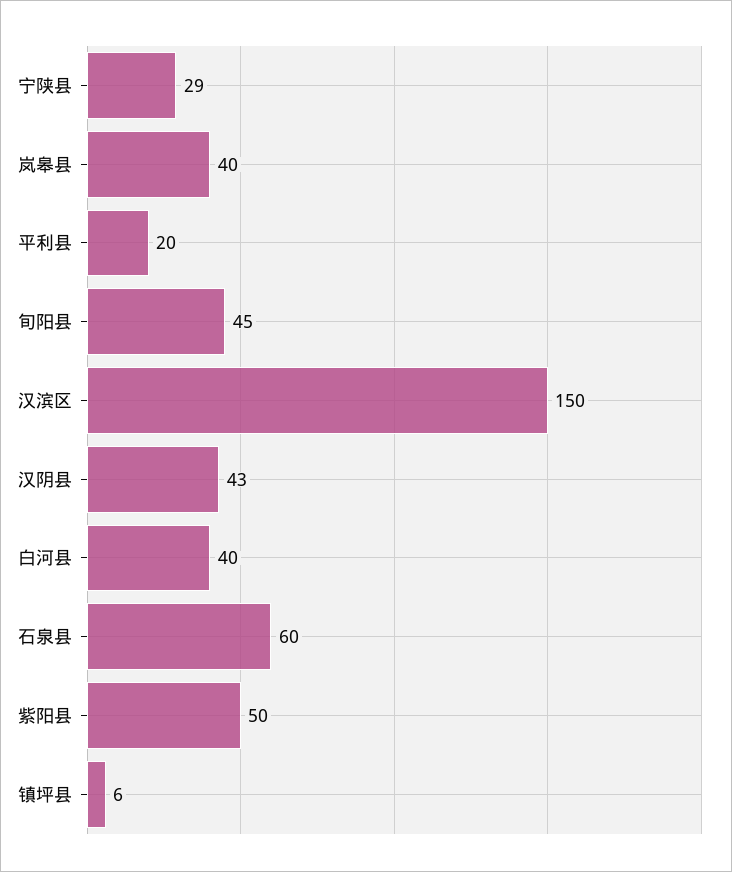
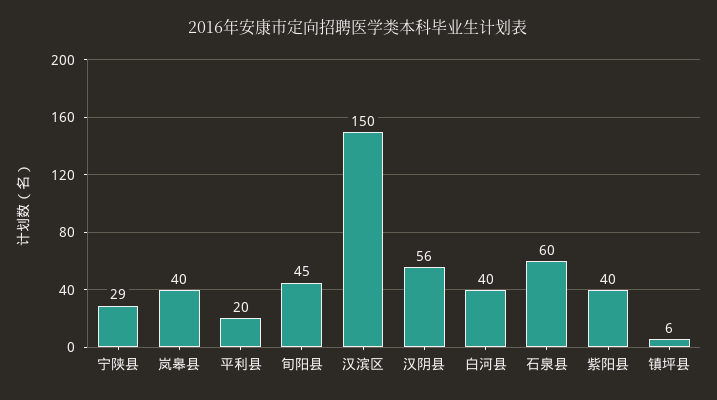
  {
    "宁陕县": 29,
    "岚皋县": 40,
    "平利县": 20,
    "旬阳县": 45,
    "汉滨区": 150,
-   "汉阴县": 43,
+   "汉阴县": 56,
    "白河县": 40,
    "石泉县": 60,
-   "紫阳县": 50,
+   "紫阳县": 40,
    "镇坪县": 6
  }

